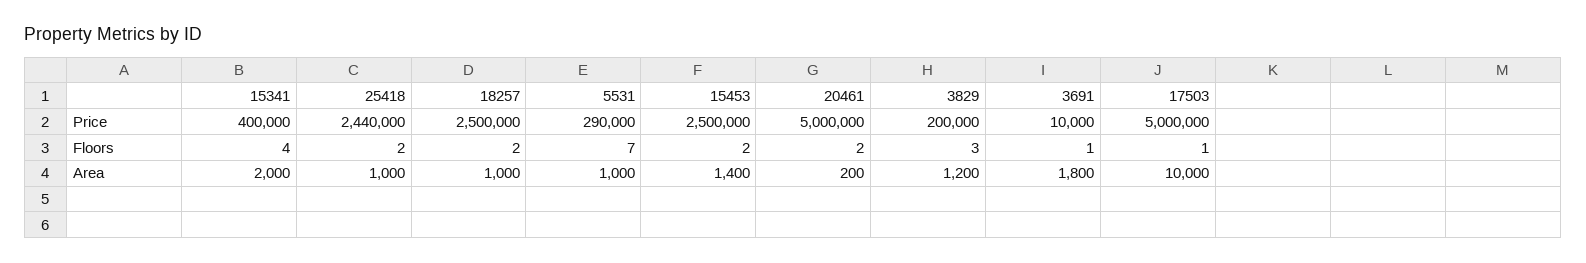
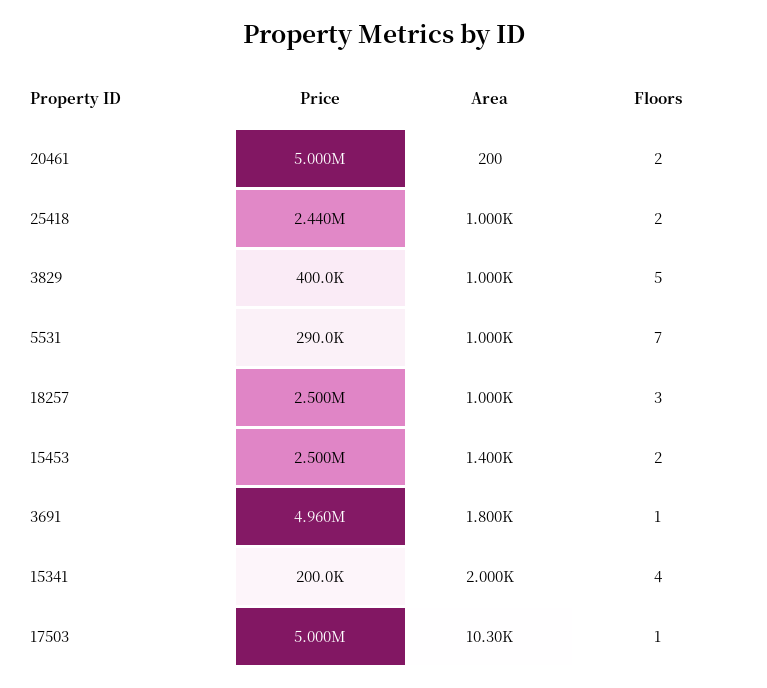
  {
    "15341": {
-     "Price": 400000,
+     "Price": 200000,
      "Floors": 4,
      "Area": 2000
    },
    "25418": {
      "Price": 2440000,
      "Floors": 2,
      "Area": 1000
    },
    "18257": {
      "Price": 2500000,
-     "Floors": 2,
+     "Floors": 3,
      "Area": 1000
    },
    "5531": {
      "Price": 290000,
      "Floors": 7,
      "Area": 1000
    },
    "15453": {
      "Price": 2500000,
      "Floors": 2,
      "Area": 1400
    },
    "20461": {
      "Price": 5000000,
      "Floors": 2,
      "Area": 200
    },
    "3829": {
-     "Price": 200000,
+     "Price": 400000,
-     "Floors": 3,
+     "Floors": 5,
-     "Area": 1200
+     "Area": 1000
    },
    "3691": {
-     "Price": 10000,
+     "Price": 4960000,
      "Floors": 1,
      "Area": 1800
    },
    "17503": {
      "Price": 5000000,
      "Floors": 1,
-     "Area": 10000
+     "Area": 10300
    }
  }

